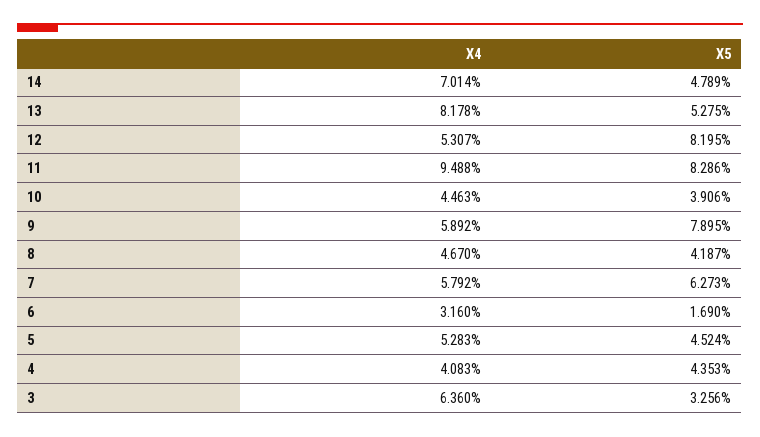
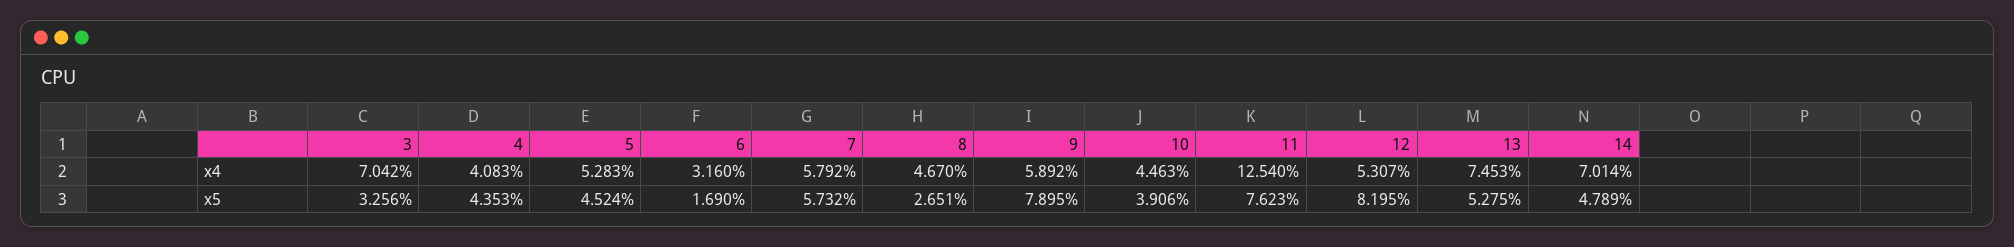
  {
    "X4": {
      "14": 7.014,
-     "13": 8.178,
+     "13": 7.453,
      "12": 5.307,
-     "11": 9.488,
+     "11": 12.54,
      "10": 4.463,
      "9": 5.892,
      "8": 4.67,
      "7": 5.792,
      "6": 3.16,
      "5": 5.283,
      "4": 4.083,
-     "3": 6.36
+     "3": 7.042
    },
    "X5": {
      "14": 4.789,
      "13": 5.275,
      "12": 8.195,
-     "11": 8.286,
+     "11": 7.623,
      "10": 3.906,
      "9": 7.895,
-     "8": 4.187,
+     "8": 2.651,
-     "7": 6.273,
+     "7": 5.732,
      "6": 1.69,
      "5": 4.524,
      "4": 4.353,
      "3": 3.256
    }
  }

